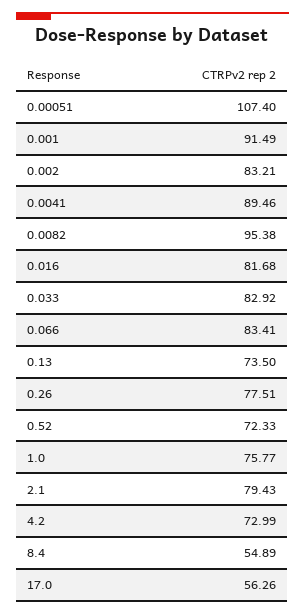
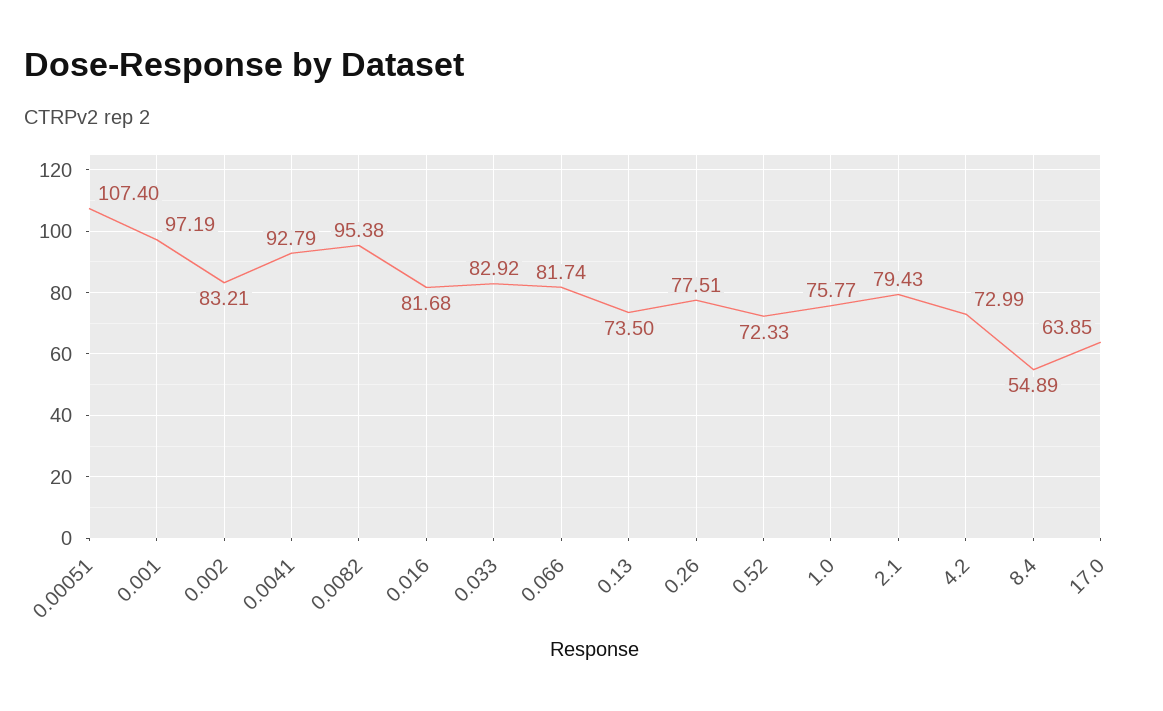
  {
    "0.00051": 107.4,
-   "0.001": 91.49,
+   "0.001": 97.19,
    "0.002": 83.21,
-   "0.0041": 89.46,
+   "0.0041": 92.79,
    "0.0082": 95.38,
    "0.016": 81.68,
    "0.033": 82.92,
-   "0.066": 83.41,
+   "0.066": 81.74,
    "0.13": 73.5,
    "0.26": 77.51,
    "0.52": 72.33,
    "1.0": 75.77,
    "2.1": 79.43,
    "4.2": 72.99,
    "8.4": 54.89,
-   "17.0": 56.26
+   "17.0": 63.85
  }

